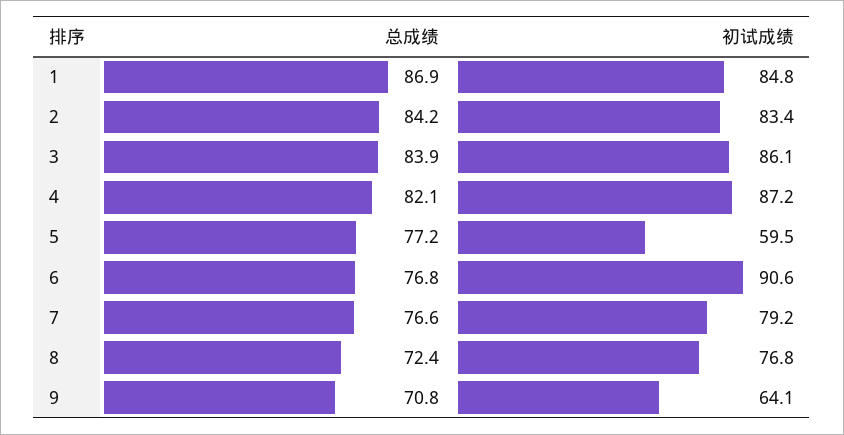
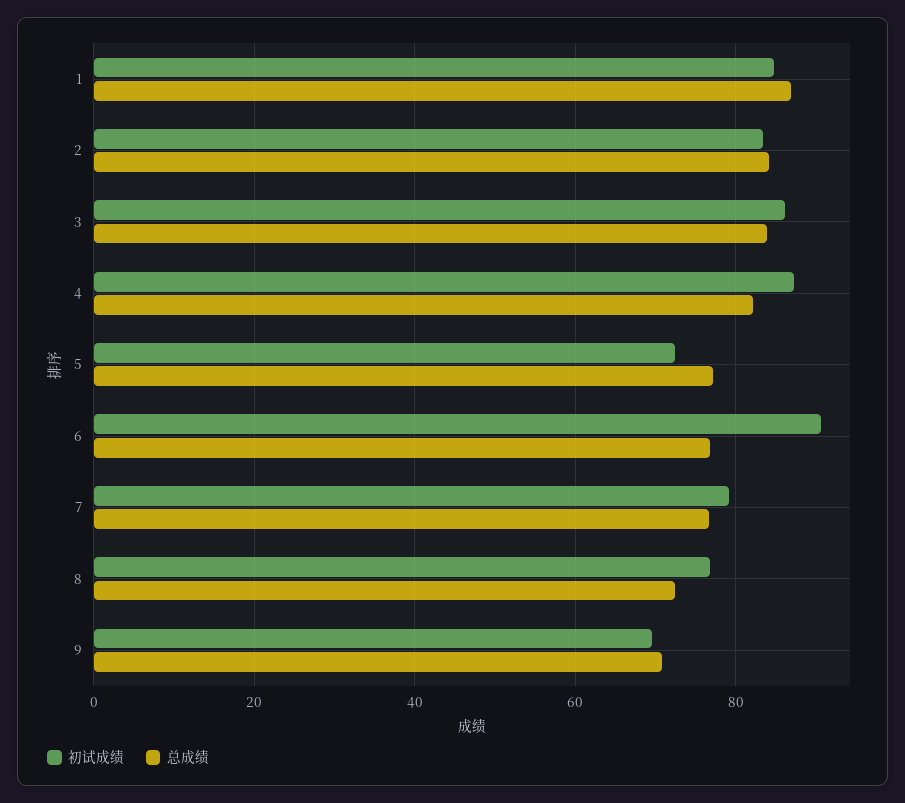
  {
    "总成绩": {
      "1": 86.9,
      "2": 84.2,
      "3": 83.9,
      "4": 82.1,
      "5": 77.2,
      "6": 76.8,
      "7": 76.6,
      "8": 72.4,
      "9": 70.8
    },
    "初试成绩": {
      "1": 84.8,
      "2": 83.4,
      "3": 86.1,
      "4": 87.2,
-     "5": 59.5,
+     "5": 72,
      "6": 90.6,
      "7": 79.2,
      "8": 76.8,
-     "9": 64.1
+     "9": 70
    }
  }

